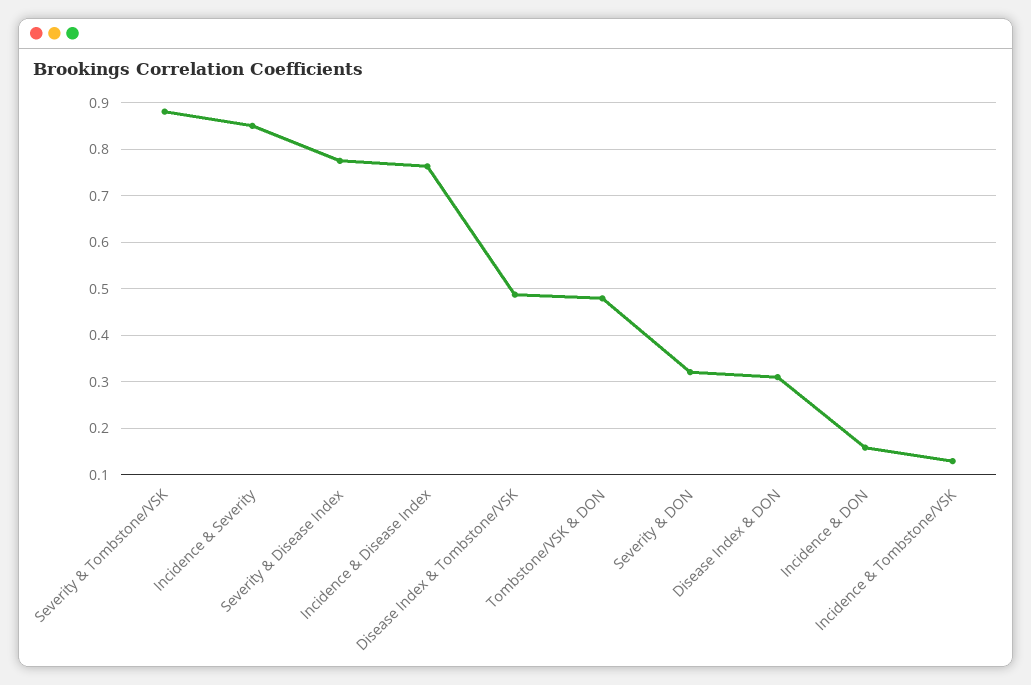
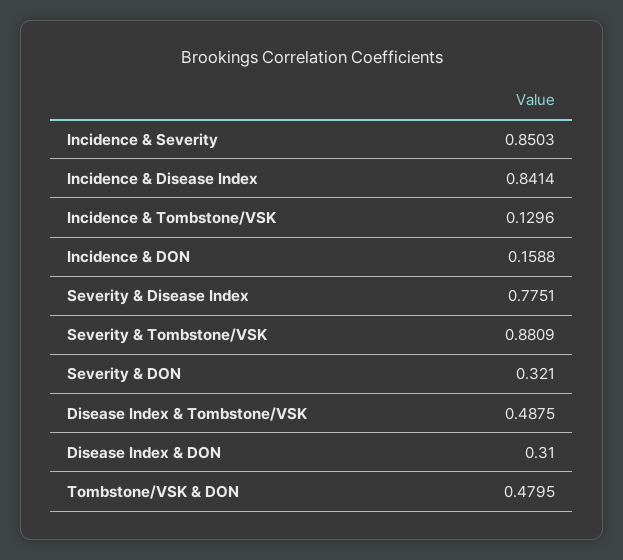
  {
    "Severity & Tombstone/VSK": 0.8809,
    "Incidence & Severity": 0.8503,
    "Severity & Disease Index": 0.7751,
-   "Incidence & Disease Index": 0.76,
+   "Incidence & Disease Index": 0.8414,
    "Disease Index & Tombstone/VSK": 0.4875,
    "Tombstone/VSK & DON": 0.4795,
    "Severity & DON": 0.321,
    "Disease Index & DON": 0.31,
    "Incidence & DON": 0.1588,
    "Incidence & Tombstone/VSK": 0.1296
  }

